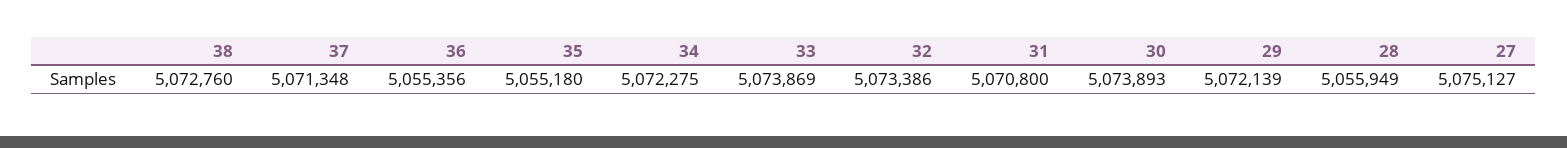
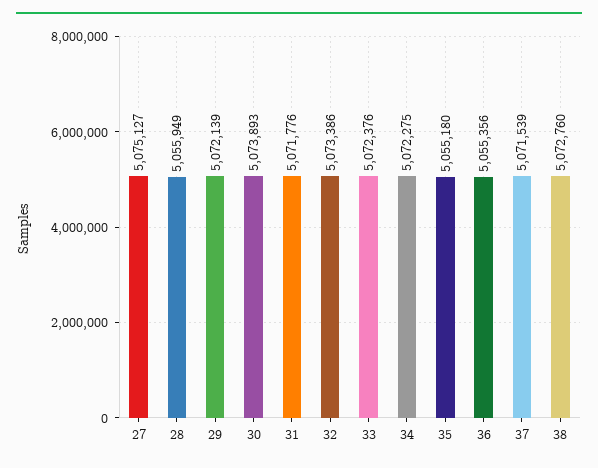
  {
    "38": 5072760,
-   "37": 5071348,
+   "37": 5071539,
    "36": 5055356,
    "35": 5055180,
    "34": 5072275,
-   "33": 5073869,
+   "33": 5072376,
    "32": 5073386,
-   "31": 5070800,
+   "31": 5071776,
    "30": 5073893,
    "29": 5072139,
    "28": 5055949,
    "27": 5075127
  }

